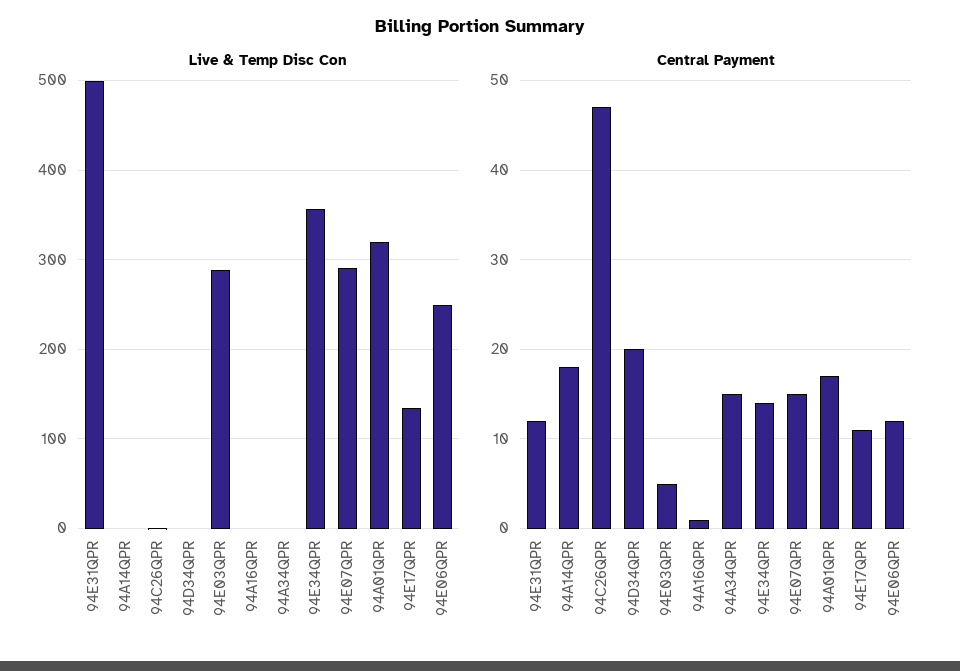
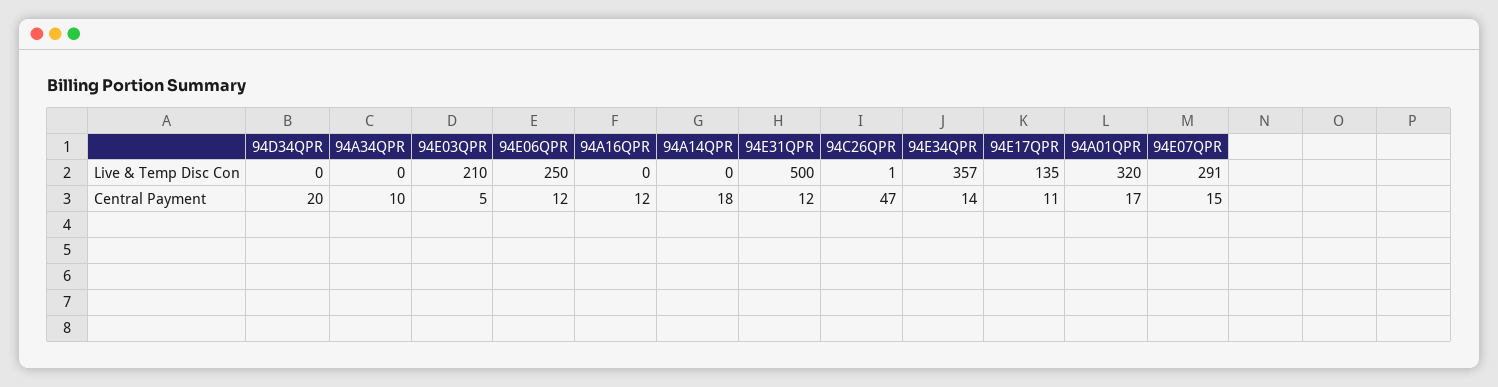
  {
    "Live & Temp Disc Con": {
      "94E31QPR": 500,
      "94A14QPR": 0,
      "94C26QPR": 1,
      "94D34QPR": 0,
-     "94E03QPR": 290,
+     "94E03QPR": 210,
      "94A16QPR": 0,
      "94A34QPR": 0,
      "94E34QPR": 357,
      "94E07QPR": 291,
      "94A01QPR": 320,
      "94E17QPR": 135,
      "94E06QPR": 250
    },
    "Central Payment": {
      "94E31QPR": 12,
      "94A14QPR": 18,
      "94C26QPR": 47,
      "94D34QPR": 20,
      "94E03QPR": 5,
-     "94A16QPR": 1,
+     "94A16QPR": 12,
-     "94A34QPR": 15,
+     "94A34QPR": 10,
      "94E34QPR": 14,
      "94E07QPR": 15,
      "94A01QPR": 17,
      "94E17QPR": 11,
      "94E06QPR": 12
    }
  }

